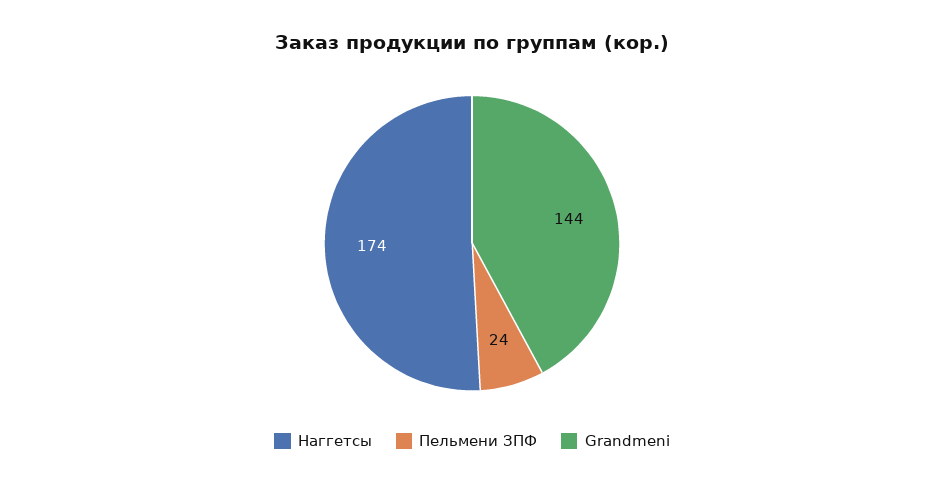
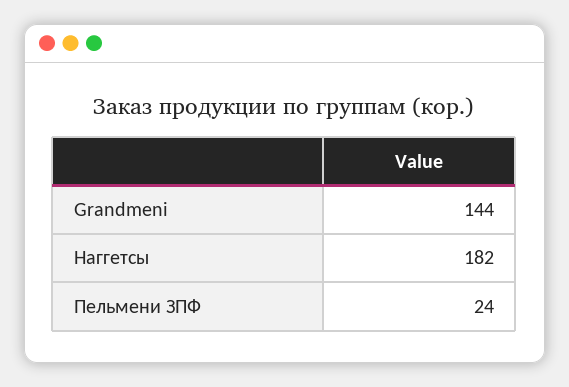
  {
-   "Наггетсы": 174,
+   "Наггетсы": 182,
    "Пельмени ЗПФ": 24,
    "Grandmeni": 144
  }

